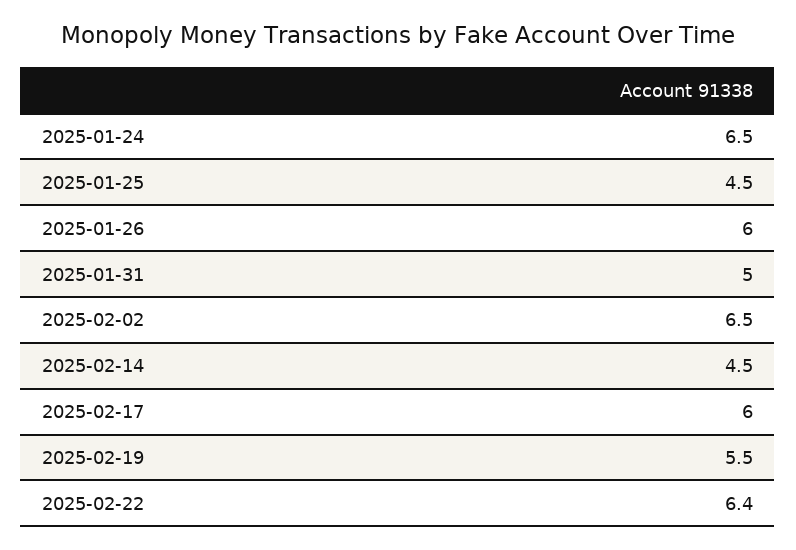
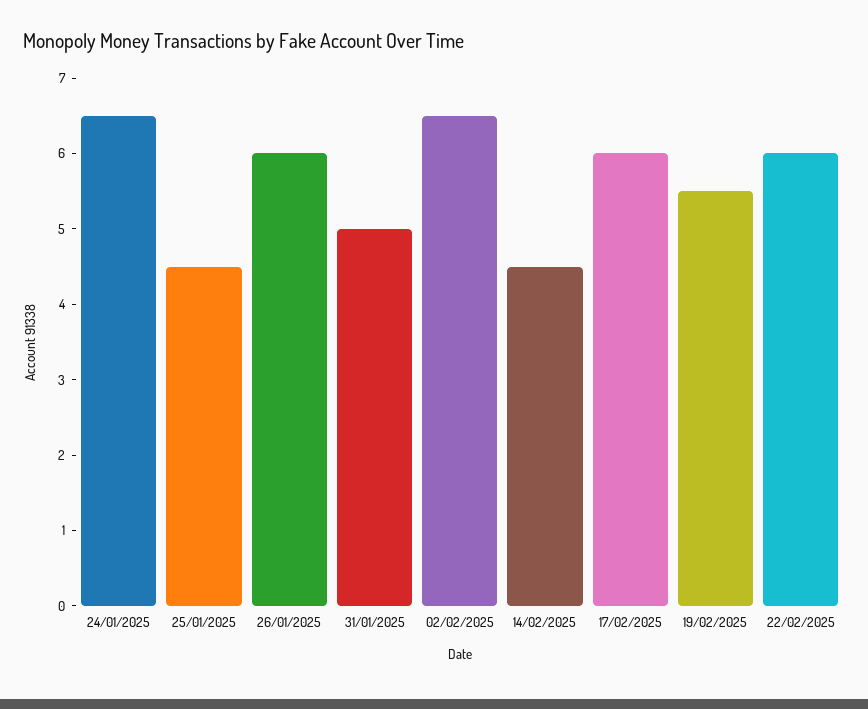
  {
    "2025-01-24": 6.5,
    "2025-01-25": 4.5,
    "2025-01-26": 6,
    "2025-01-31": 5,
    "2025-02-02": 6.5,
    "2025-02-14": 4.5,
    "2025-02-17": 6,
    "2025-02-19": 5.5,
-   "2025-02-22": 6.4
+   "2025-02-22": 6
  }

